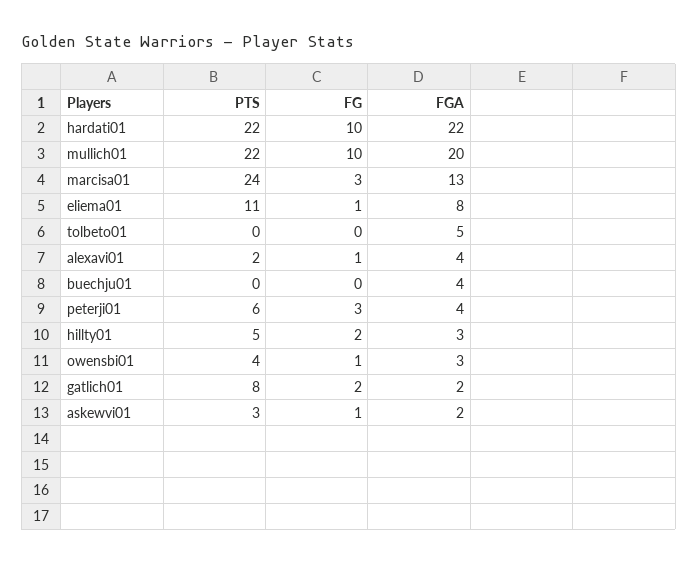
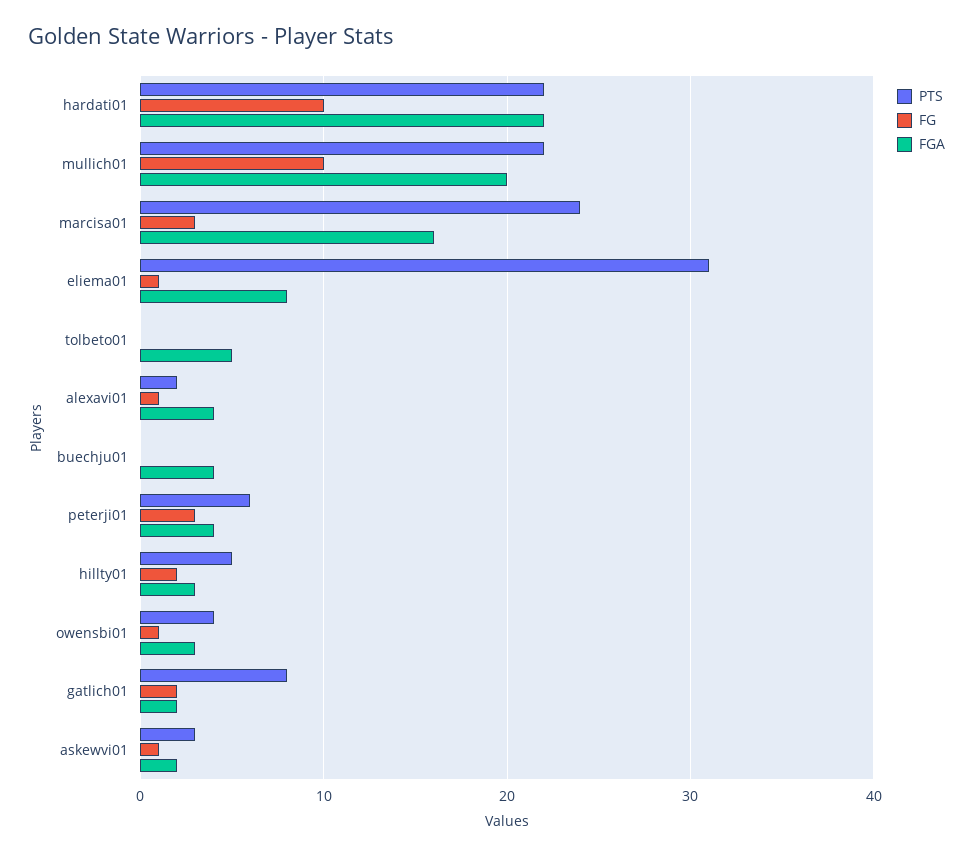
  {
    "PTS": {
      "hardati01": 22,
      "mullich01": 22,
      "marcisa01": 24,
-     "eliema01": 11,
+     "eliema01": 31,
      "tolbeto01": 0,
      "alexavi01": 2,
      "buechju01": 0,
      "peterji01": 6,
      "hillty01": 5,
      "owensbi01": 4,
      "gatlich01": 8,
      "askewvi01": 3
    },
    "FG": {
      "hardati01": 10,
      "mullich01": 10,
      "marcisa01": 3,
      "eliema01": 1,
      "tolbeto01": 0,
      "alexavi01": 1,
      "buechju01": 0,
      "peterji01": 3,
      "hillty01": 2,
      "owensbi01": 1,
      "gatlich01": 2,
      "askewvi01": 1
    },
    "FGA": {
      "hardati01": 22,
      "mullich01": 20,
-     "marcisa01": 13,
+     "marcisa01": 16,
      "eliema01": 8,
      "tolbeto01": 5,
      "alexavi01": 4,
      "buechju01": 4,
      "peterji01": 4,
      "hillty01": 3,
      "owensbi01": 3,
      "gatlich01": 2,
      "askewvi01": 2
    }
  }

